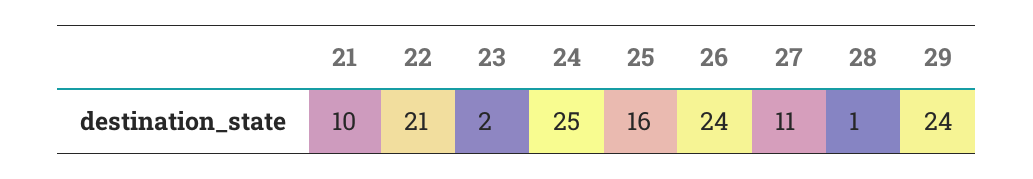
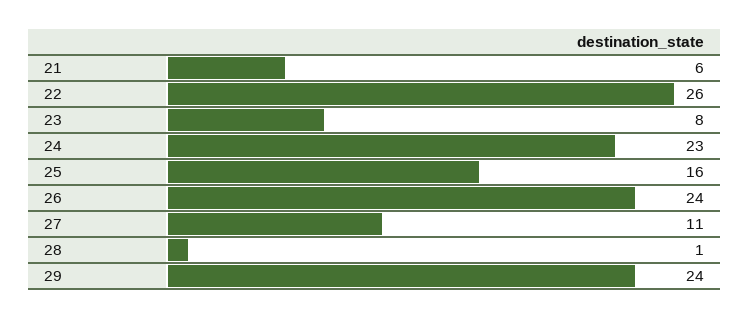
  {
-   "21": 10,
+   "21": 6,
-   "22": 21,
+   "22": 26,
-   "23": 2,
+   "23": 8,
-   "24": 25,
+   "24": 23,
    "25": 16,
    "26": 24,
    "27": 11,
    "28": 1,
    "29": 24
  }

